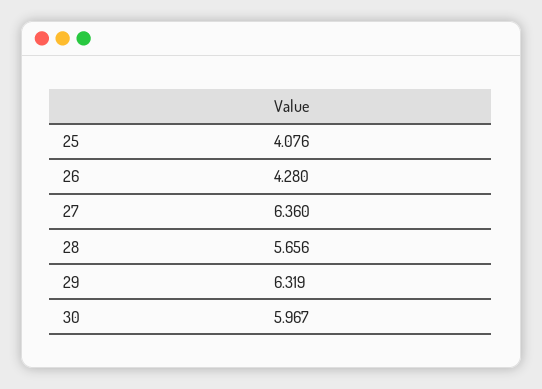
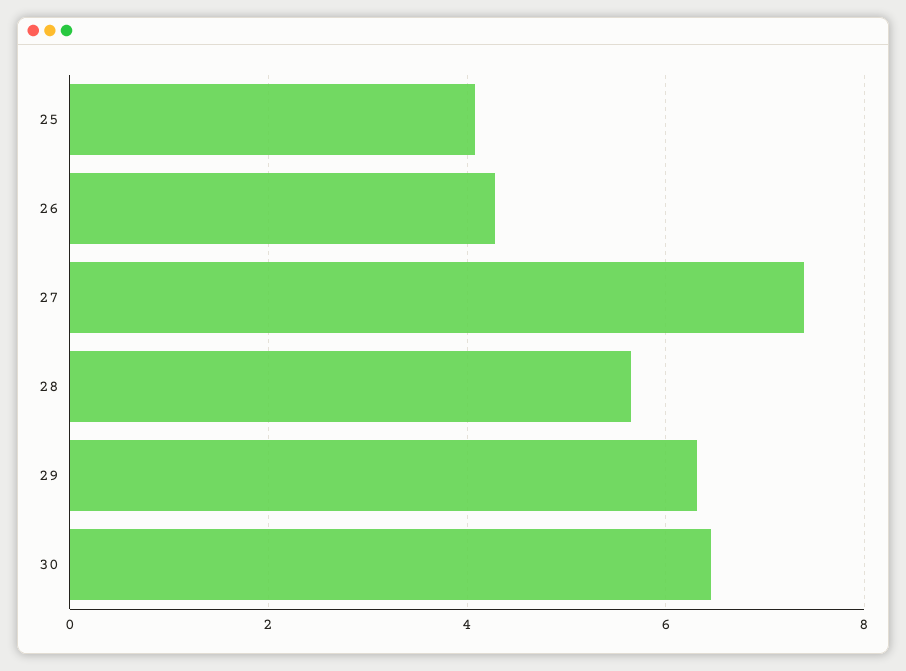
  {
    "25": 4.076,
    "26": 4.28,
-   "27": 6.36,
+   "27": 7.4,
    "28": 5.656,
    "29": 6.319,
-   "30": 5.967
+   "30": 6.4
  }

